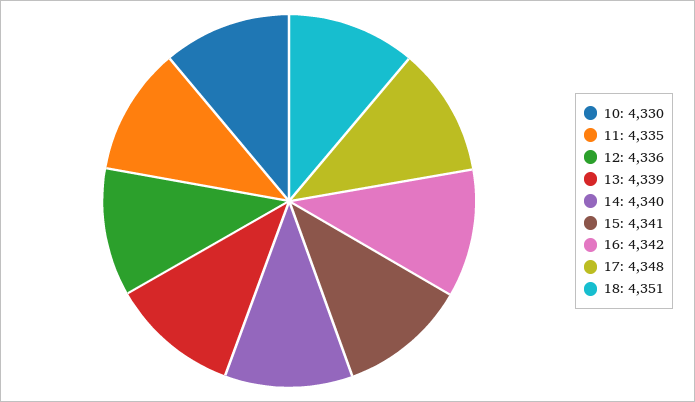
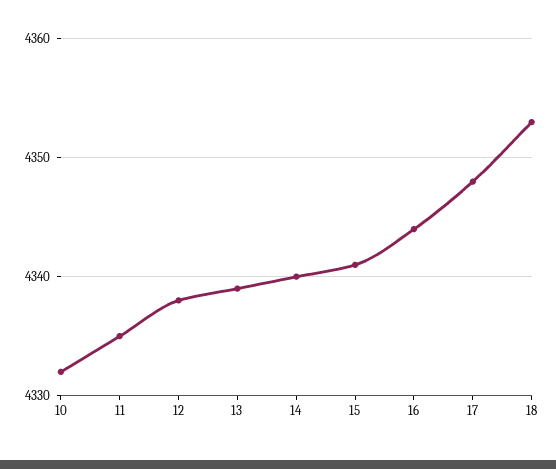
  {
-   "10": 4330,
+   "10": 4332,
    "11": 4335,
-   "12": 4336,
+   "12": 4338,
    "13": 4339,
    "14": 4340,
    "15": 4341,
-   "16": 4342,
+   "16": 4344,
    "17": 4348,
-   "18": 4351
+   "18": 4353
  }

